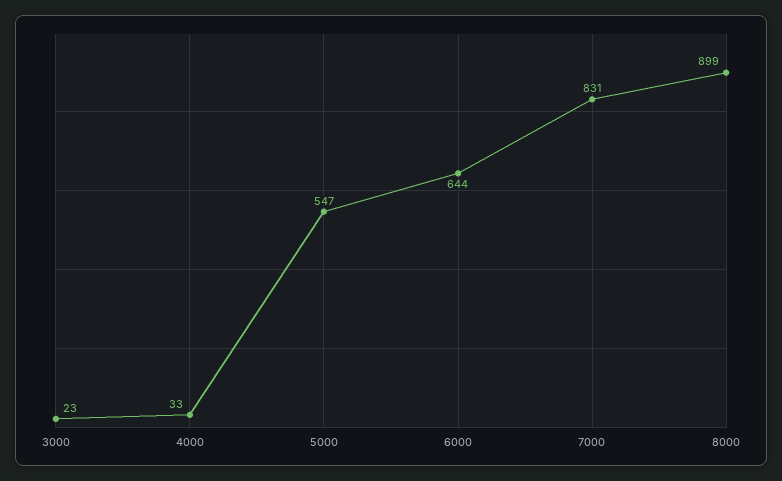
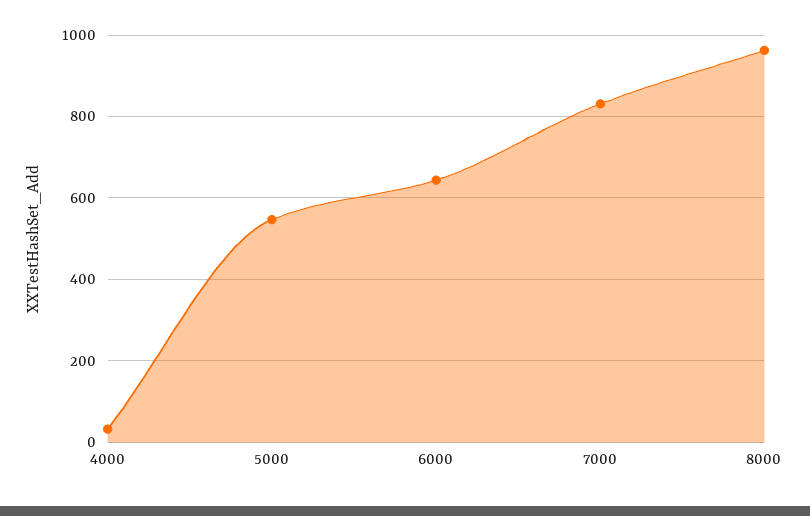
  {
-   "3000": 23,
    "4000": 33,
    "5000": 547,
    "6000": 644,
    "7000": 831,
-   "8000": 899
+   "8000": 960
  }

